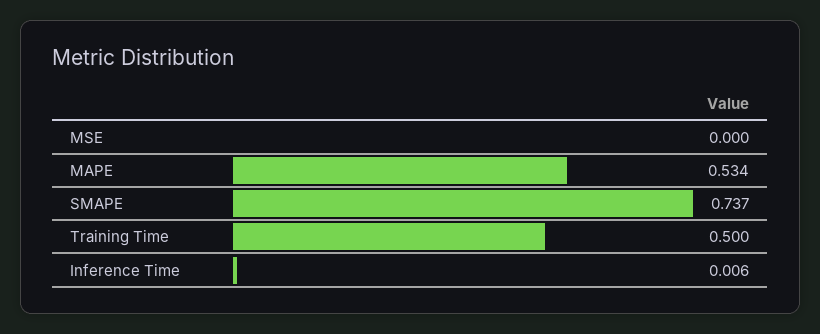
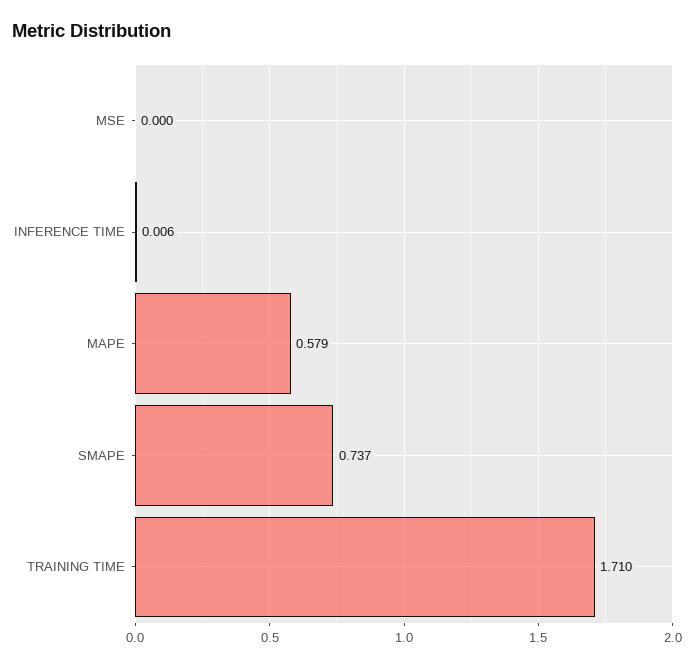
  {
    "MSE": 0,
-   "MAPE": 0.534,
+   "MAPE": 0.579,
    "SMAPE": 0.737,
-   "Training Time": 0.5,
+   "Training Time": 1.71,
    "Inference Time": 0.006
  }

